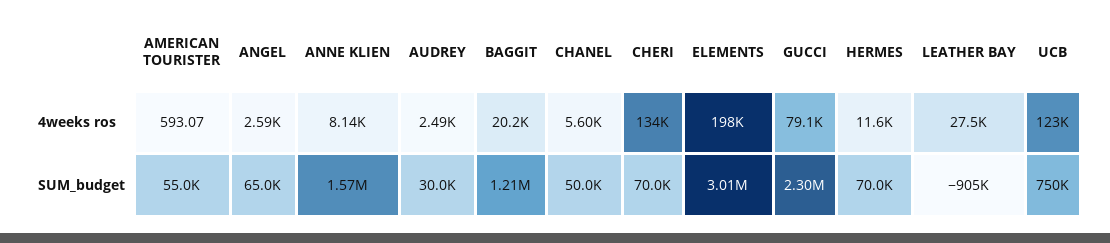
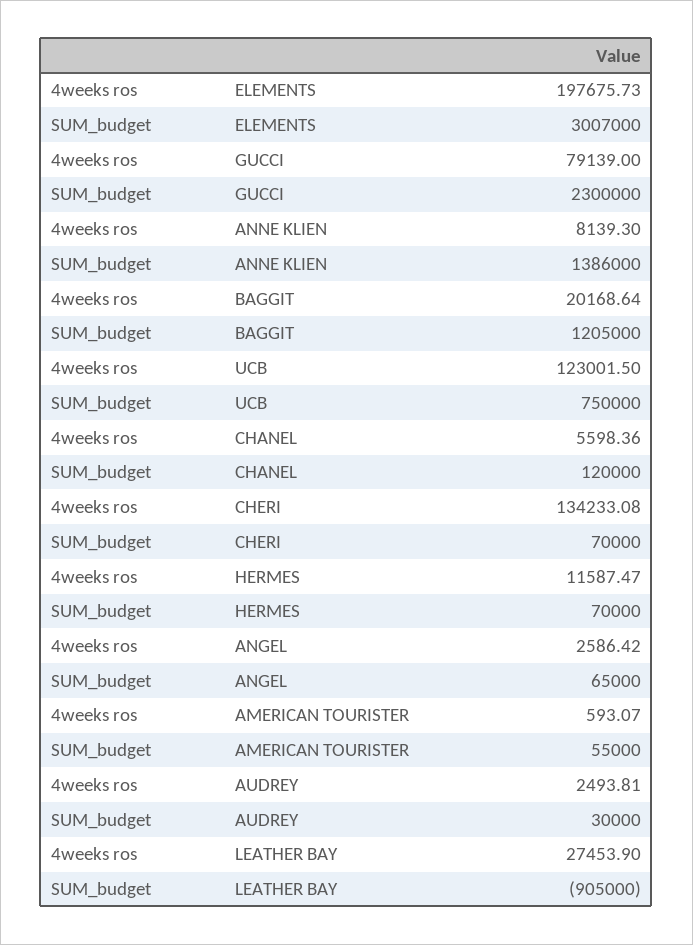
  {
    "AMERICAN TOURISTER": {
      "4weeks ros": 593.07,
      "SUM_budget": 55000
    },
    "ANGEL": {
      "4weeks ros": 2586.42,
      "SUM_budget": 65000
    },
    "ANNE KLIEN": {
      "4weeks ros": 8139.3,
-     "SUM_budget": 1570000
+     "SUM_budget": 1386000
    },
    "AUDREY": {
      "4weeks ros": 2493.81,
      "SUM_budget": 30000
    },
    "BAGGIT": {
      "4weeks ros": 20168.64,
      "SUM_budget": 1205000
    },
    "CHANEL": {
      "4weeks ros": 5598.36,
-     "SUM_budget": 50000
+     "SUM_budget": 120000
    },
    "CHERI": {
      "4weeks ros": 134233.08,
      "SUM_budget": 70000
    },
    "ELEMENTS": {
      "4weeks ros": 197675.73,
      "SUM_budget": 3007000
    },
    "GUCCI": {
      "4weeks ros": 79139,
      "SUM_budget": 2300000
    },
    "HERMES": {
      "4weeks ros": 11587.47,
      "SUM_budget": 70000
    },
    "LEATHER BAY": {
      "4weeks ros": 27453.9,
      "SUM_budget": -905000
    },
    "UCB": {
      "4weeks ros": 123001.5,
      "SUM_budget": 750000
    }
  }

